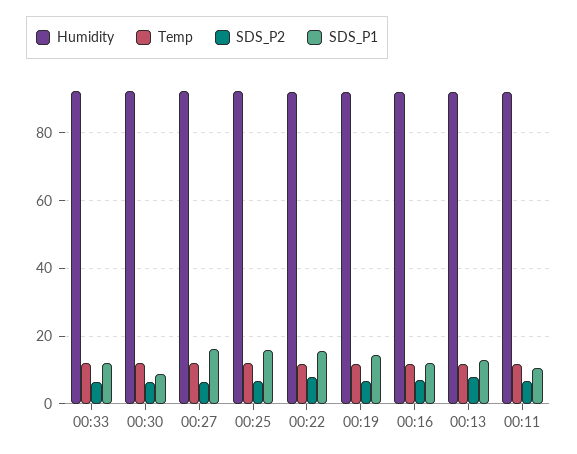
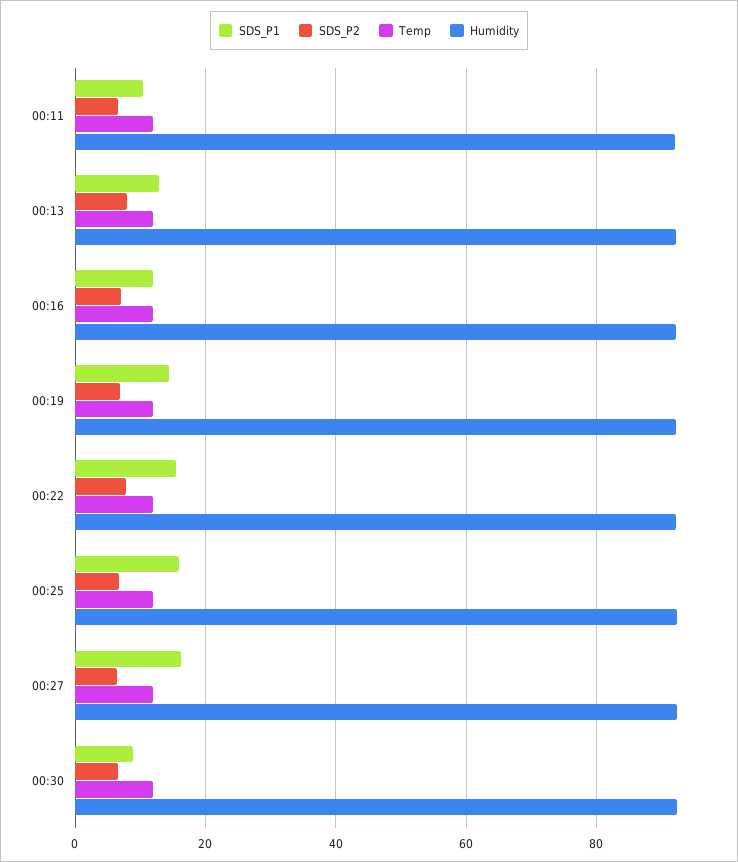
  {
    "Humidity": {
-     "00:33": 92,
      "00:30": 92,
      "00:27": 92,
      "00:25": 92,
      "00:22": 92,
      "00:19": 92,
      "00:16": 92,
      "00:13": 92,
      "00:11": 92
    },
    "Temp": {
-     "00:33": 12,
      "00:30": 12,
      "00:27": 12,
      "00:25": 12,
      "00:22": 12,
      "00:19": 12,
      "00:16": 12,
      "00:13": 12,
      "00:11": 12
    },
    "SDS_P2": {
-     "00:33": 6,
      "00:30": 6,
      "00:27": 6,
      "00:25": 6,
      "00:22": 8,
      "00:19": 6,
      "00:16": 8,
      "00:13": 8,
      "00:11": 6
    },
    "SDS_P1": {
-     "00:33": 12,
      "00:30": 8,
      "00:27": 16,
      "00:25": 16,
      "00:22": 16,
      "00:19": 14,
      "00:16": 12,
      "00:13": 12,
      "00:11": 10
    }
  }

